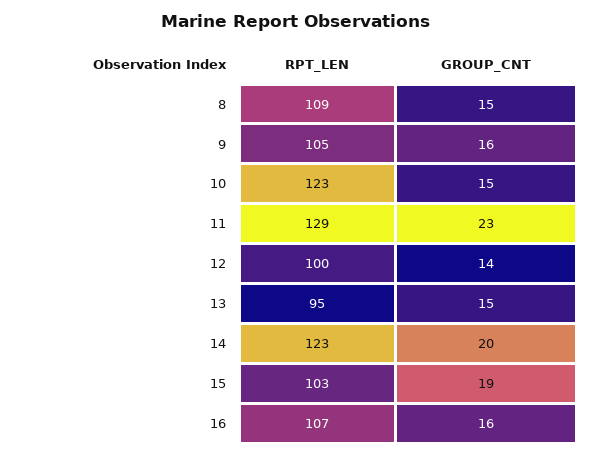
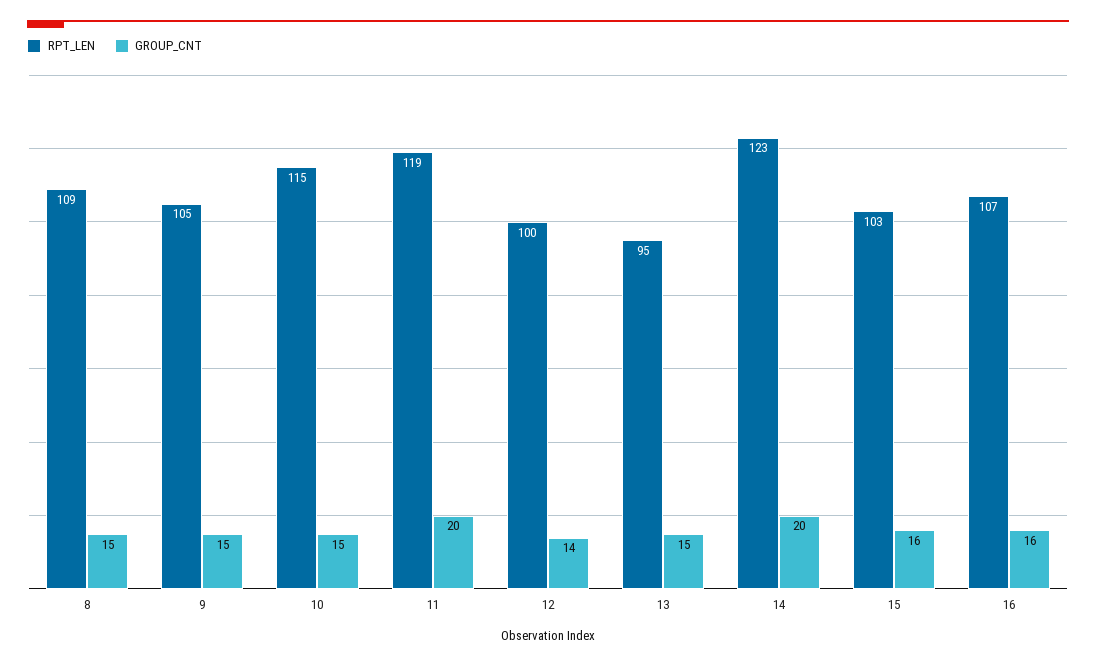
  {
    "RPT_LEN": {
      "8": 109,
      "9": 105,
-     "10": 123,
+     "10": 115,
-     "11": 129,
+     "11": 119,
      "12": 100,
      "13": 95,
      "14": 123,
      "15": 103,
      "16": 107
    },
    "GROUP_CNT": {
      "8": 15,
-     "9": 16,
+     "9": 15,
      "10": 15,
-     "11": 23,
+     "11": 20,
      "12": 14,
      "13": 15,
      "14": 20,
-     "15": 19,
+     "15": 16,
      "16": 16
    }
  }

